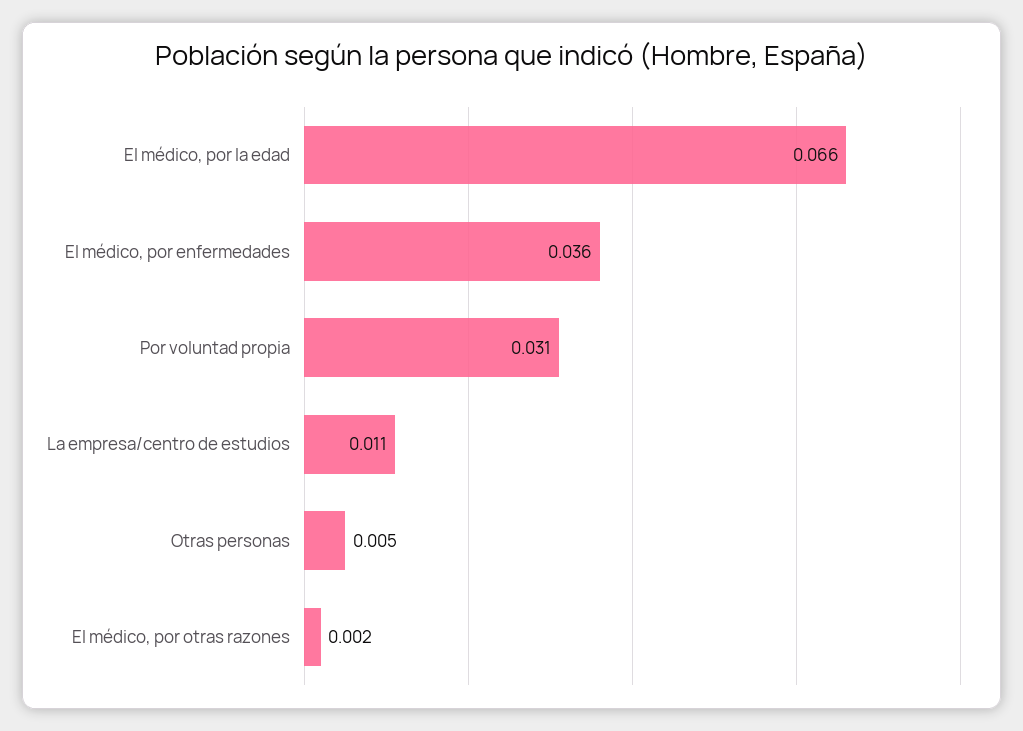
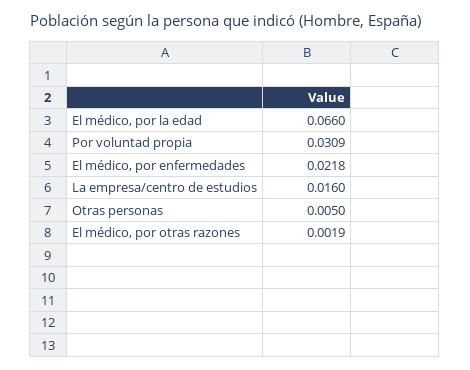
  {
    "El médico, por la edad": 0.066,
-   "El médico, por enfermedades": 0.036,
+   "El médico, por enfermedades": 0.0218,
    "Por voluntad propia": 0.0309,
-   "La empresa/centro de estudios": 0.011,
+   "La empresa/centro de estudios": 0.016,
    "Otras personas": 0.005,
    "El médico, por otras razones": 0.0019
  }

